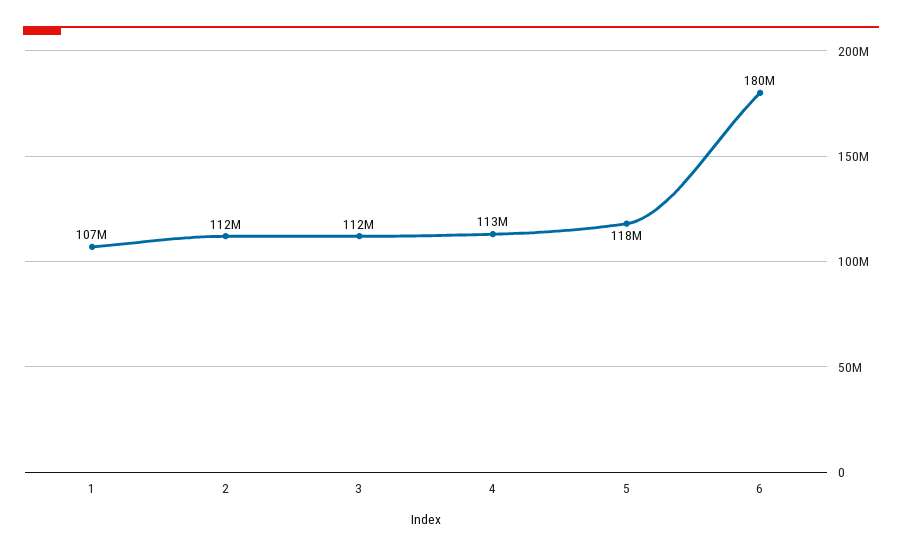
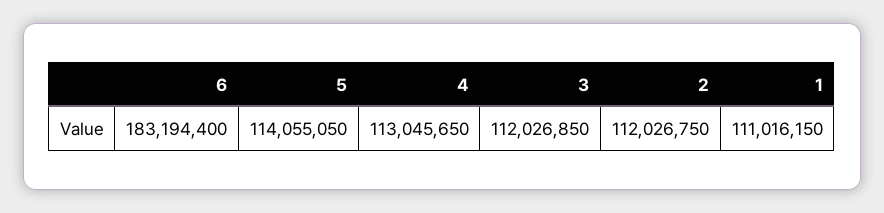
  {
-   "1": 107000000,
+   "1": 111016150,
    "2": 112026750,
    "3": 112026850,
    "4": 113045650,
-   "5": 118000000,
+   "5": 114055050,
-   "6": 180000000
+   "6": 183194400
  }

